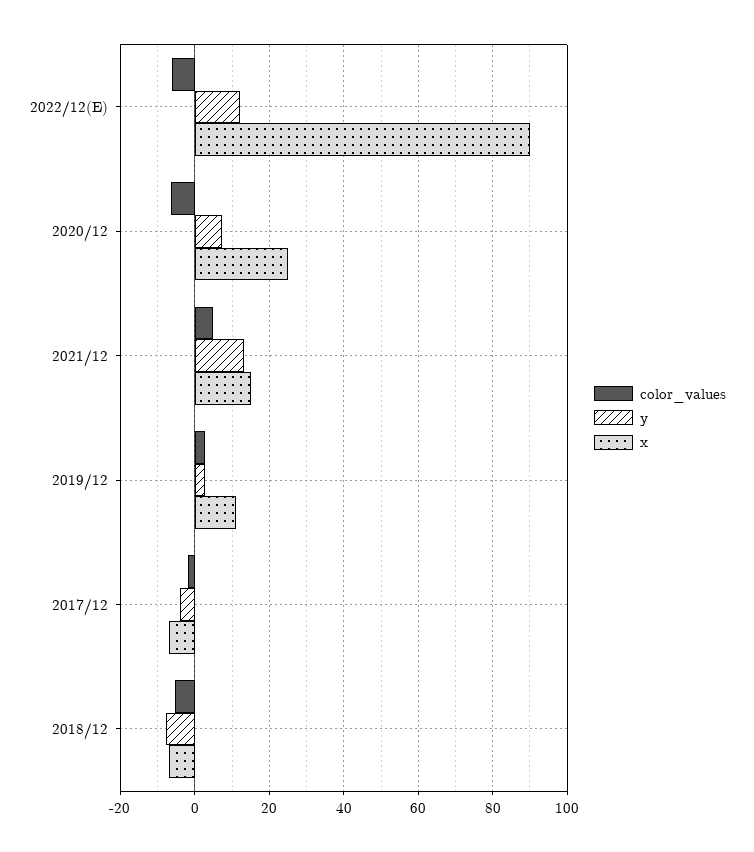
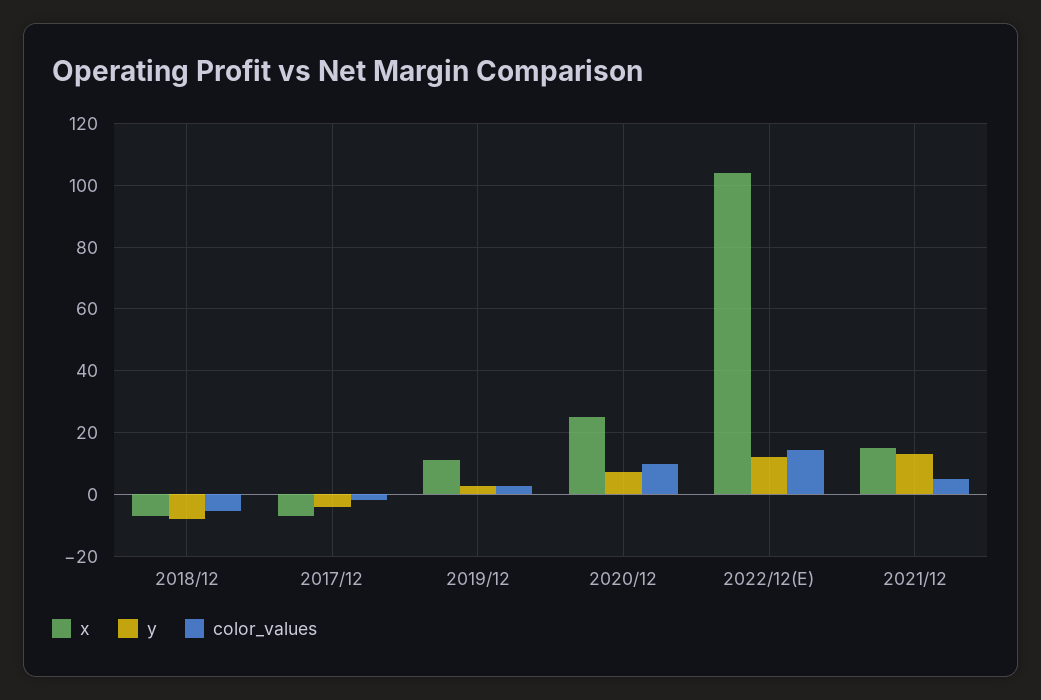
  {
    "color_values": {
-     "2022/12(E)": -6,
+     "2022/12(E)": 14,
-     "2020/12": -6,
+     "2020/12": 10,
      "2021/12": 4,
      "2019/12": 2,
      "2017/12": -2,
      "2018/12": -6
    },
    "y": {
      "2022/12(E)": 12,
      "2020/12": 8,
      "2021/12": 14,
      "2019/12": 2,
      "2017/12": -4,
      "2018/12": -8
    },
    "x": {
-     "2022/12(E)": 90,
+     "2022/12(E)": 104,
      "2020/12": 26,
      "2021/12": 16,
      "2019/12": 12,
      "2017/12": -8,
      "2018/12": -8
    }
  }

